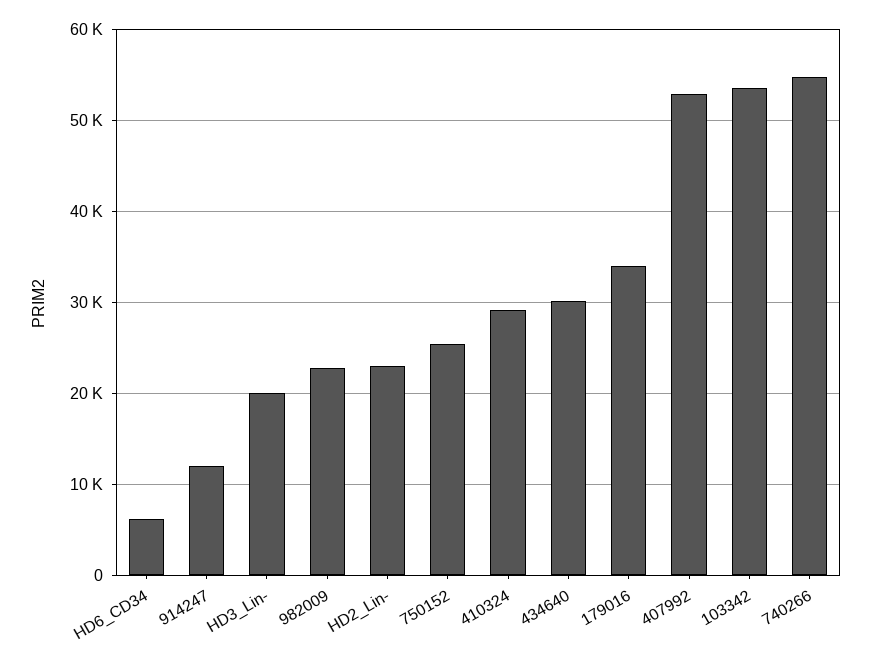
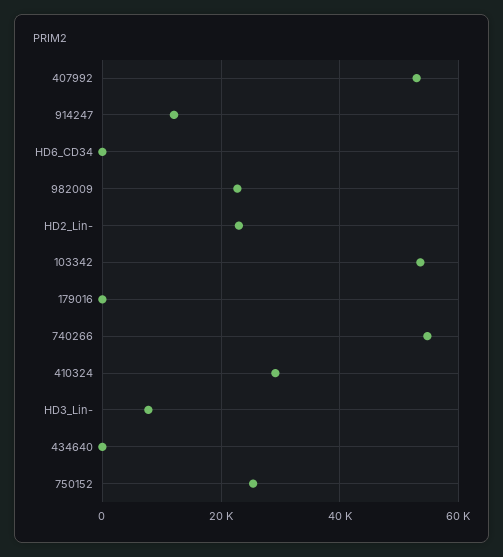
  {
-   "HD6_CD34": 6000,
+   "HD6_CD34": 0,
    "914247": 12000,
-   "HD3_Lin-": 20000,
+   "HD3_Lin-": 8000,
    "982009": 23000,
    "HD2_Lin-": 23000,
    "750152": 25000,
    "410324": 29000,
-   "434640": 30000,
+   "434640": 0,
-   "179016": 34000,
+   "179016": 0,
    "407992": 53000,
    "103342": 54000,
    "740266": 55000
  }

